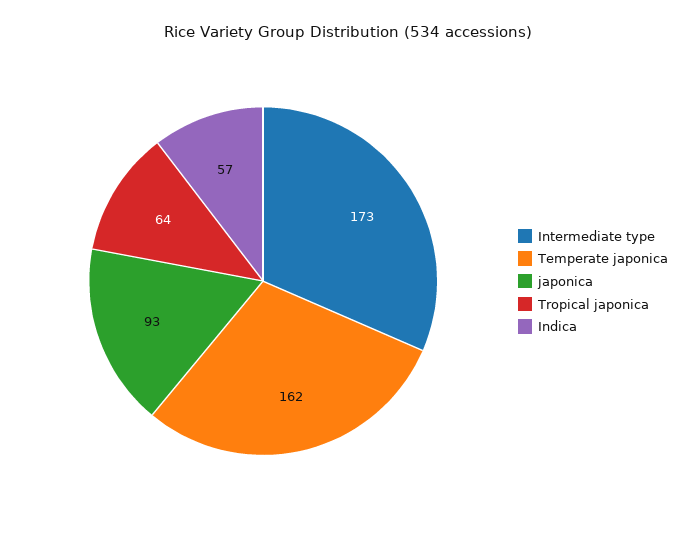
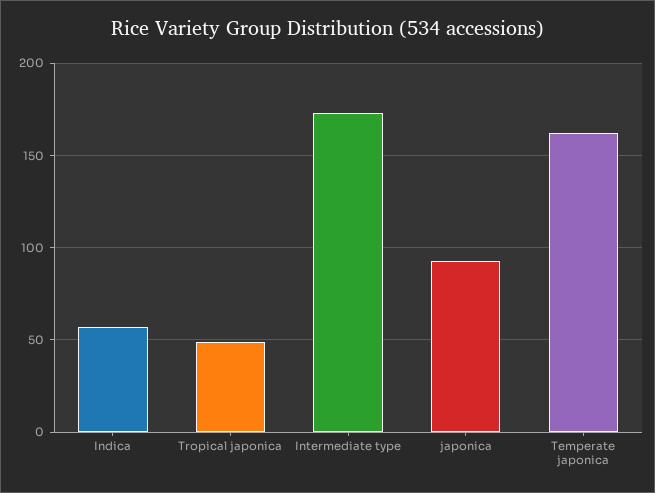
  {
    "Intermediate type": 173,
    "Temperate japonica": 162,
    "japonica": 93,
-   "Tropical japonica": 64,
+   "Tropical japonica": 50,
    "Indica": 57
  }

